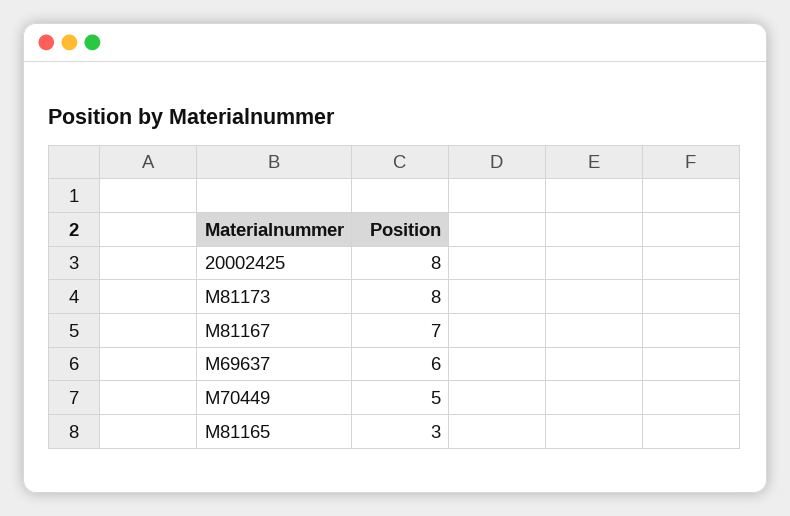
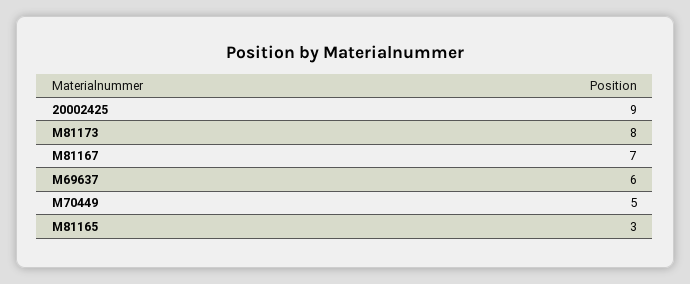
  {
-   "20002425": 8,
+   "20002425": 9,
    "M81173": 8,
    "M81167": 7,
    "M69637": 6,
    "M70449": 5,
    "M81165": 3
  }

